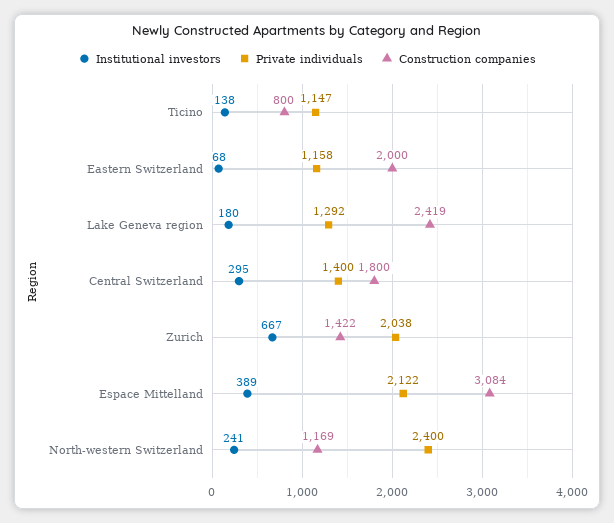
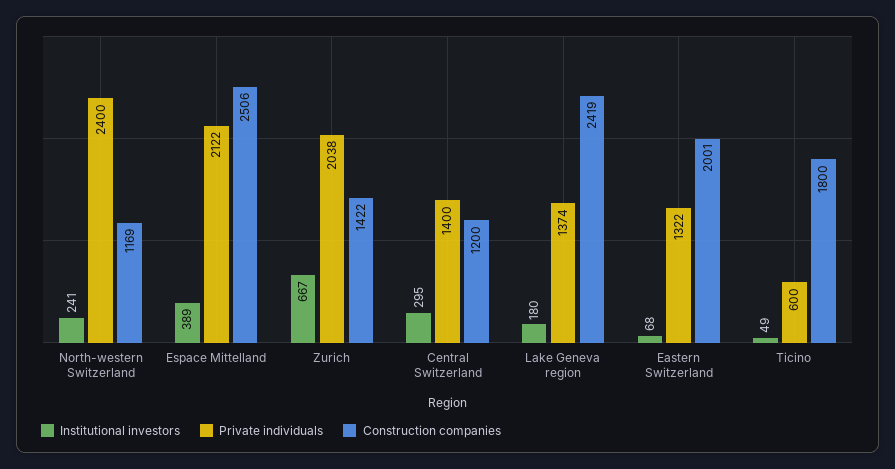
  {
    "Institutional investors": {
-     "Ticino": 138,
+     "Ticino": 49,
      "Eastern Switzerland": 68,
      "Lake Geneva region": 180,
      "Central Switzerland": 295,
      "Zurich": 667,
      "Espace Mittelland": 389,
      "North-western Switzerland": 241
    },
    "Private individuals": {
-     "Ticino": 1147,
+     "Ticino": 600,
-     "Eastern Switzerland": 1158,
+     "Eastern Switzerland": 1322,
-     "Lake Geneva region": 1292,
+     "Lake Geneva region": 1374,
      "Central Switzerland": 1400,
      "Zurich": 2038,
      "Espace Mittelland": 2122,
      "North-western Switzerland": 2400
    },
    "Construction companies": {
-     "Ticino": 800,
+     "Ticino": 1800,
-     "Eastern Switzerland": 2000,
+     "Eastern Switzerland": 2001,
      "Lake Geneva region": 2419,
-     "Central Switzerland": 1800,
+     "Central Switzerland": 1200,
      "Zurich": 1422,
-     "Espace Mittelland": 3084,
+     "Espace Mittelland": 2506,
      "North-western Switzerland": 1169
    }
  }

